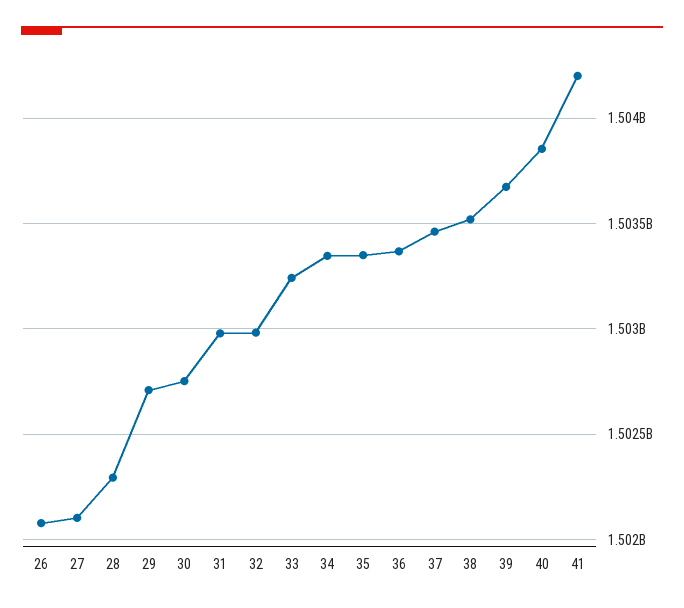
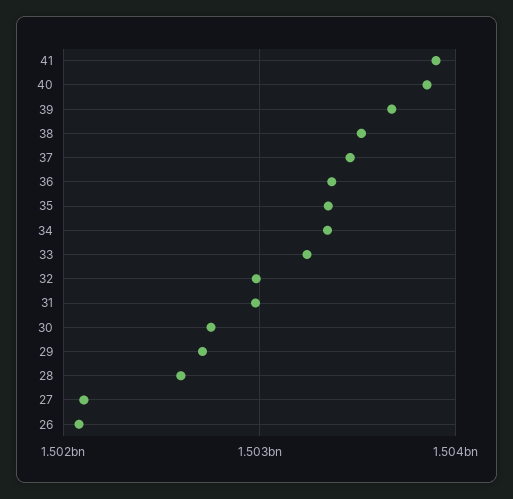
  {
    "26": 1502100000,
    "27": 1502100000,
-   "28": 1502300000,
+   "28": 1502600000,
    "29": 1502700000,
    "30": 1502750000,
    "31": 1503000000,
    "32": 1503000000,
    "33": 1503250000,
    "34": 1503350000,
    "35": 1503350000,
    "36": 1503350000,
    "37": 1503450000,
    "38": 1503500000,
    "39": 1503650000,
    "40": 1503850000,
-   "41": 1504200000
+   "41": 1503900000
  }

